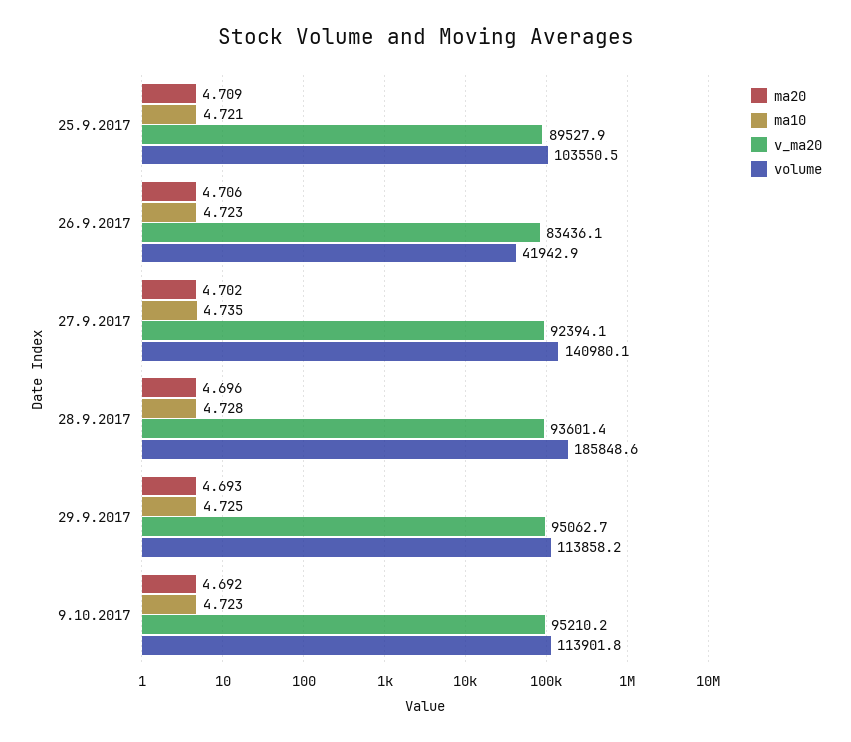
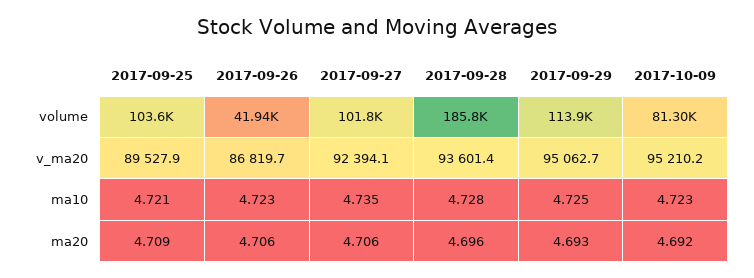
  {
    "ma20": {
      "25.9.2017": 4.709,
      "26.9.2017": 4.706,
-     "27.9.2017": 4.702,
+     "27.9.2017": 4.706,
      "28.9.2017": 4.696,
      "29.9.2017": 4.693,
      "9.10.2017": 4.692
    },
    "ma10": {
      "25.9.2017": 4.721,
      "26.9.2017": 4.723,
      "27.9.2017": 4.735,
      "28.9.2017": 4.728,
      "29.9.2017": 4.725,
      "9.10.2017": 4.723
    },
    "v_ma20": {
      "25.9.2017": 89527.9,
-     "26.9.2017": 83436.1,
+     "26.9.2017": 86819.7,
      "27.9.2017": 92394.1,
      "28.9.2017": 93601.4,
      "29.9.2017": 95062.7,
      "9.10.2017": 95210.2
    },
    "volume": {
      "25.9.2017": 103550.5,
      "26.9.2017": 41942.9,
-     "27.9.2017": 140980.1,
+     "27.9.2017": 101800,
      "28.9.2017": 185848.6,
      "29.9.2017": 113858.2,
-     "9.10.2017": 113901.8
+     "9.10.2017": 81300
    }
  }

